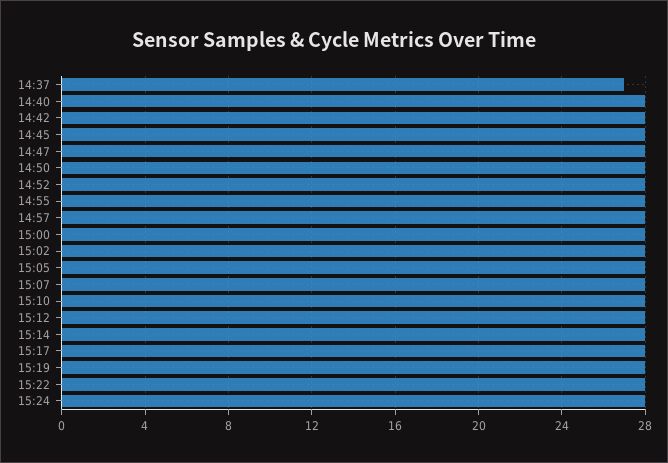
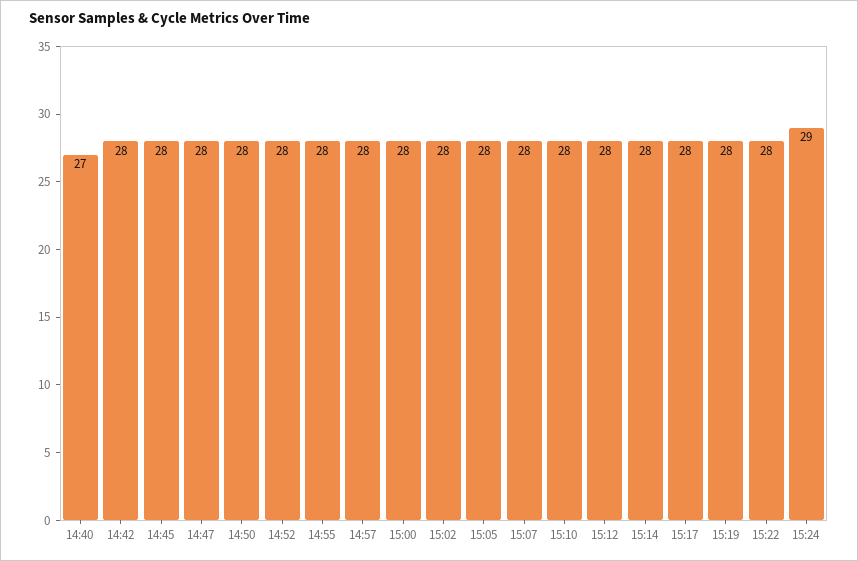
  {
-   "14:37": 27,
-   "14:40": 28,
+   "14:40": 27,
    "14:42": 28,
    "14:45": 28,
    "14:47": 28,
    "14:50": 28,
    "14:52": 28,
    "14:55": 28,
    "14:57": 28,
    "15:00": 28,
    "15:02": 28,
    "15:05": 28,
    "15:07": 28,
    "15:10": 28,
    "15:12": 28,
    "15:14": 28,
    "15:17": 28,
    "15:19": 28,
    "15:22": 28,
-   "15:24": 28
+   "15:24": 29
  }

